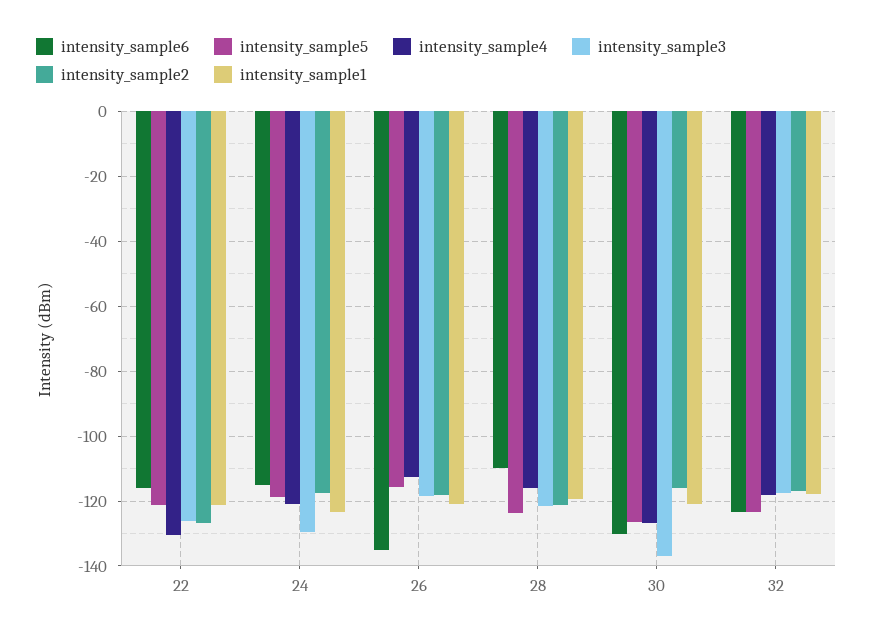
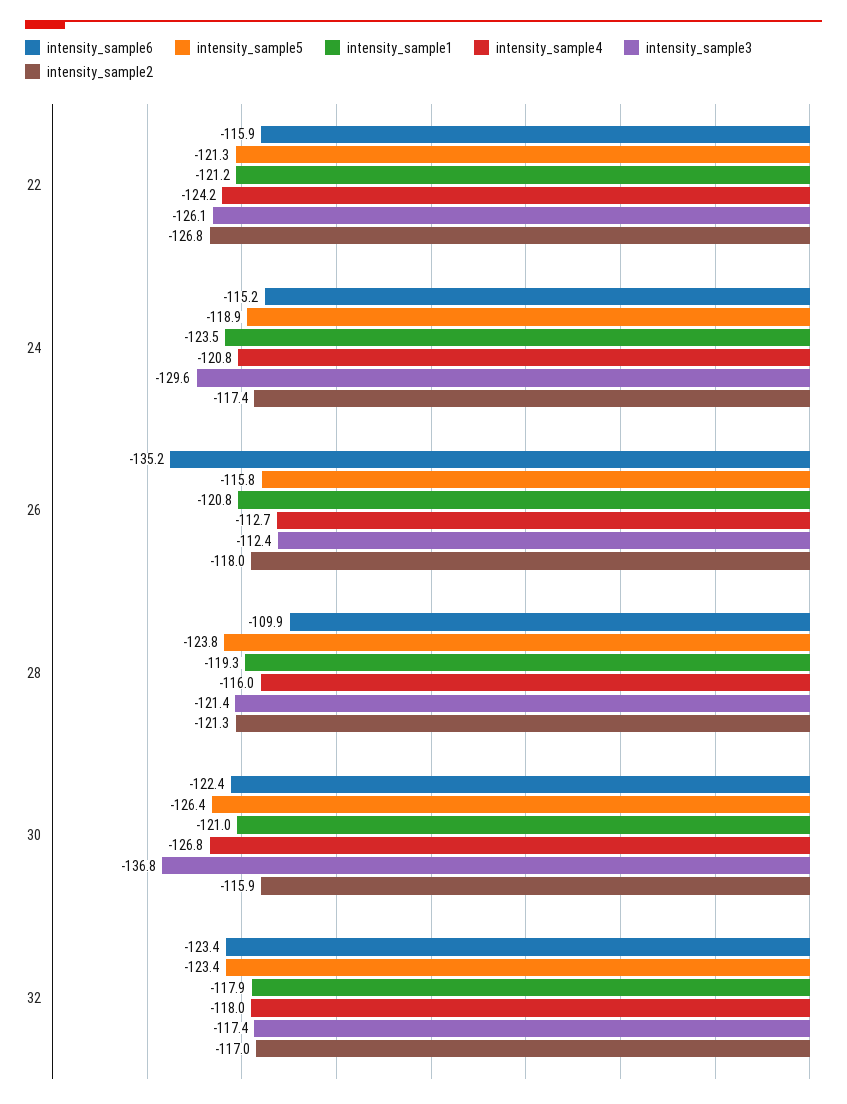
  {
    "intensity_sample6": {
      "22": -115.9,
      "24": -115.2,
      "26": -135.2,
      "28": -109.9,
-     "30": -130,
+     "30": -122.4,
      "32": -123.4
    },
    "intensity_sample5": {
      "22": -121.3,
      "24": -118.9,
      "26": -115.8,
      "28": -123.8,
      "30": -126.4,
      "32": -123.4
    },
    "intensity_sample4": {
-     "22": -130,
+     "22": -124.2,
      "24": -120.8,
      "26": -112.7,
      "28": -116,
      "30": -126.8,
      "32": -118
    },
    "intensity_sample3": {
      "22": -126.1,
      "24": -129.6,
-     "26": -118,
+     "26": -112.4,
      "28": -121.4,
      "30": -136.8,
      "32": -117.4
    },
    "intensity_sample2": {
      "22": -126.8,
      "24": -117.4,
      "26": -118,
      "28": -121.3,
      "30": -115.9,
      "32": -117
    },
    "intensity_sample1": {
      "22": -121.2,
      "24": -123.5,
      "26": -120.8,
      "28": -119.3,
      "30": -121,
      "32": -117.9
    }
  }

